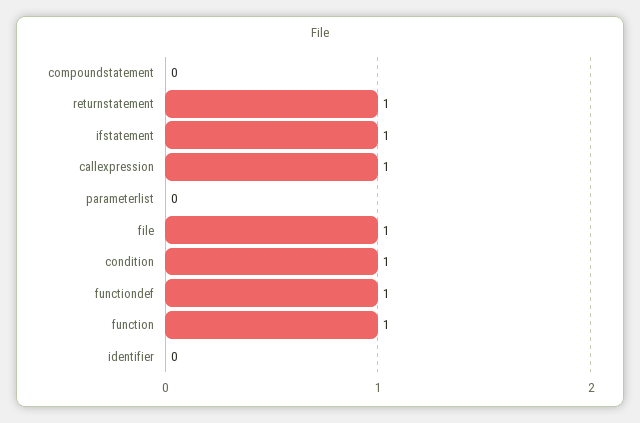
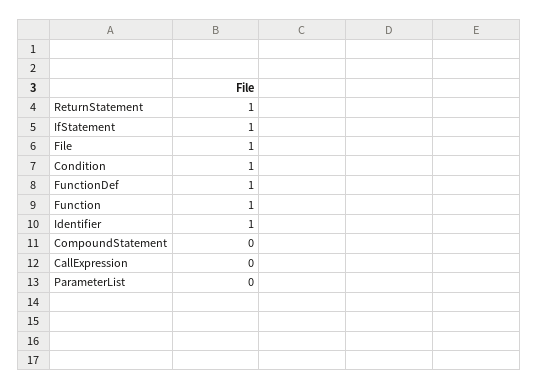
  {
    "compoundstatement": 0,
    "returnstatement": 1,
    "ifstatement": 1,
-   "callexpression": 1,
+   "callexpression": 0,
    "parameterlist": 0,
    "file": 1,
    "condition": 1,
    "functiondef": 1,
    "function": 1,
-   "identifier": 0
+   "identifier": 1
  }

